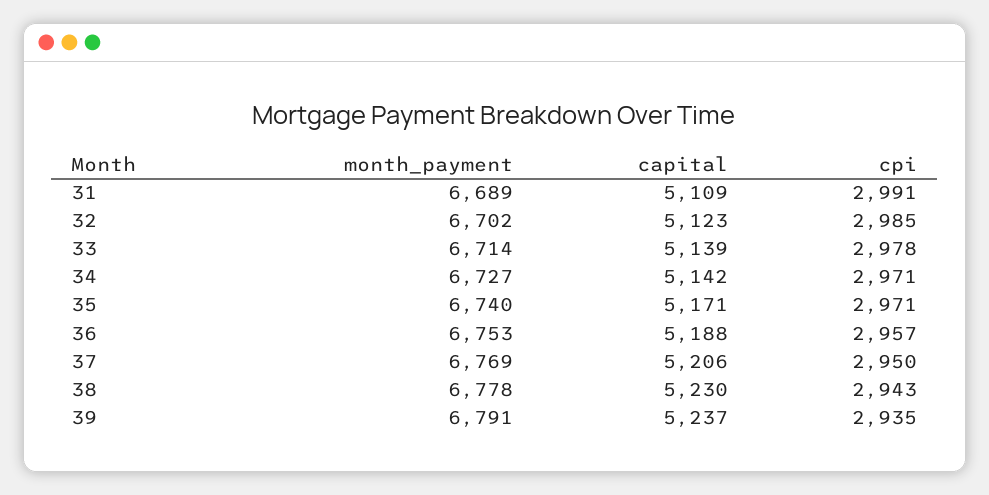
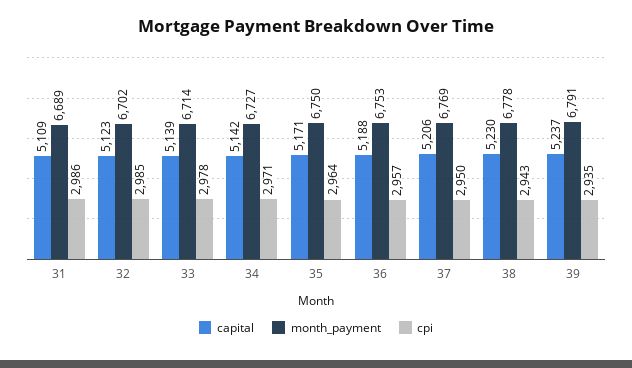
  {
    "month_payment": {
      "31": 6689,
      "32": 6702,
      "33": 6714,
      "34": 6727,
-     "35": 6740,
+     "35": 6750,
      "36": 6753,
      "37": 6769,
      "38": 6778,
      "39": 6791
    },
    "capital": {
      "31": 5109,
      "32": 5123,
      "33": 5139,
      "34": 5142,
      "35": 5171,
      "36": 5188,
      "37": 5206,
      "38": 5230,
      "39": 5237
    },
    "cpi": {
-     "31": 2991,
+     "31": 2986,
      "32": 2985,
      "33": 2978,
      "34": 2971,
-     "35": 2971,
+     "35": 2964,
      "36": 2957,
      "37": 2950,
      "38": 2943,
      "39": 2935
    }
  }

